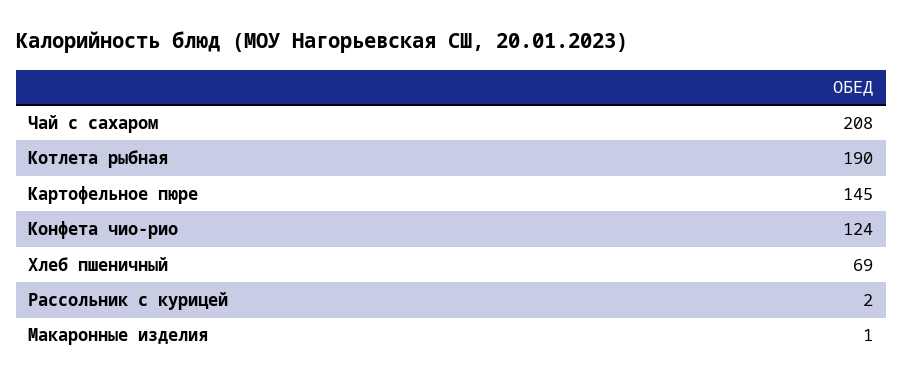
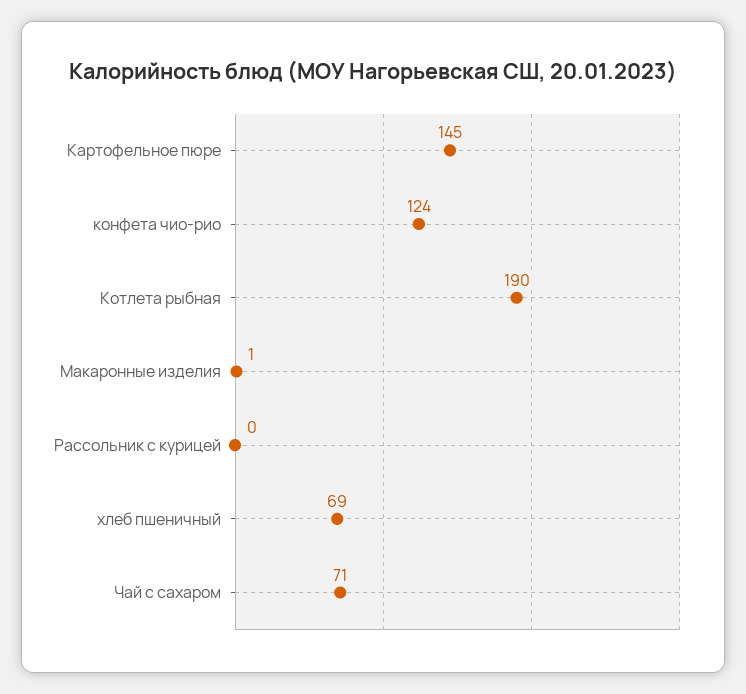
  {
-   "Чай с сахаром": 208,
+   "Чай с сахаром": 71,
    "Котлета рыбная": 190,
    "Картофельное пюре": 145,
    "Конфета чио-рио": 124,
    "Хлеб пшеничный": 69,
-   "Рассольник с курицей": 2,
+   "Рассольник с курицей": 0,
    "Макаронные изделия": 1
  }

